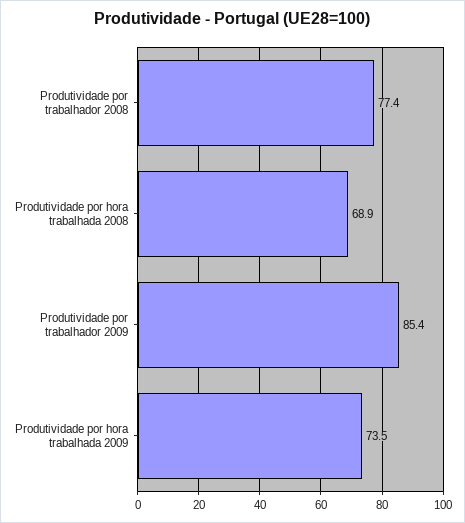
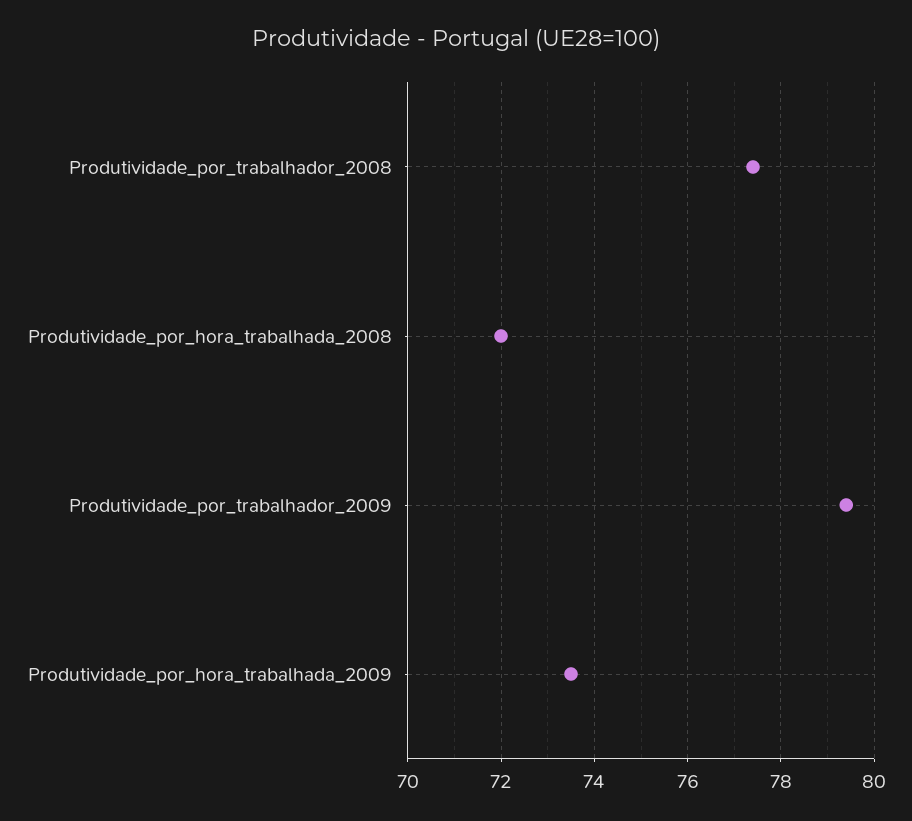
  {
    "Produtividade por trabalhador 2008": 77.4,
-   "Produtividade por hora trabalhada 2008": 68.9,
+   "Produtividade por hora trabalhada 2008": 72,
-   "Produtividade por trabalhador 2009": 85.4,
+   "Produtividade por trabalhador 2009": 79.5,
    "Produtividade por hora trabalhada 2009": 73.5
  }

